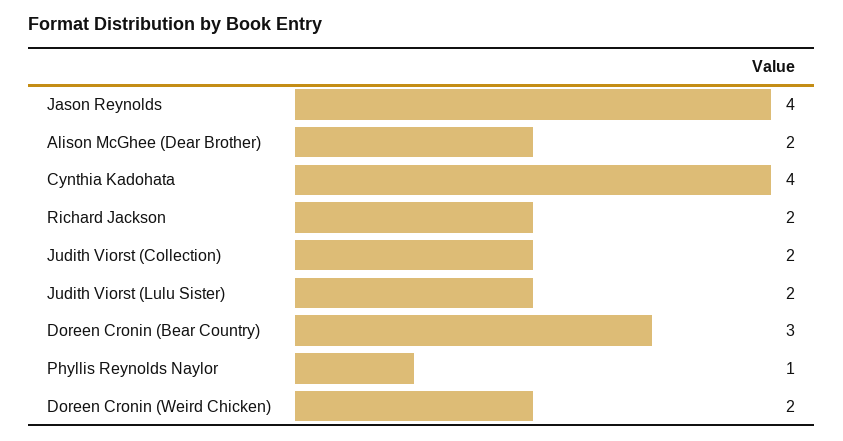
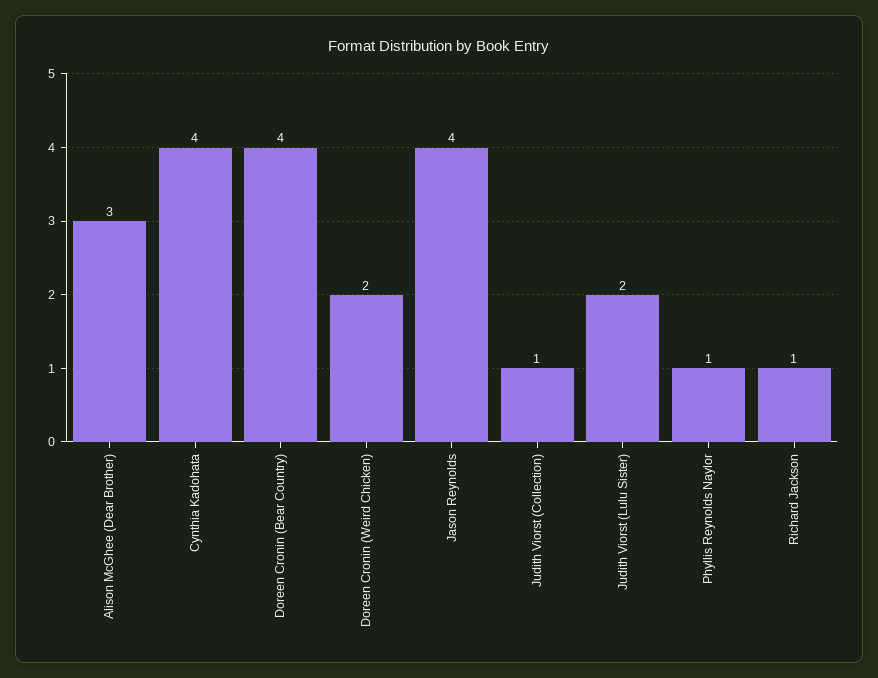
  {
    "Jason Reynolds": 4,
-   "Alison McGhee (Dear Brother)": 2,
+   "Alison McGhee (Dear Brother)": 3,
    "Cynthia Kadohata": 4,
-   "Richard Jackson": 2,
+   "Richard Jackson": 1,
-   "Judith Viorst (Collection)": 2,
+   "Judith Viorst (Collection)": 1,
    "Judith Viorst (Lulu Sister)": 2,
-   "Doreen Cronin (Bear Country)": 3,
+   "Doreen Cronin (Bear Country)": 4,
    "Phyllis Reynolds Naylor": 1,
    "Doreen Cronin (Weird Chicken)": 2
  }

